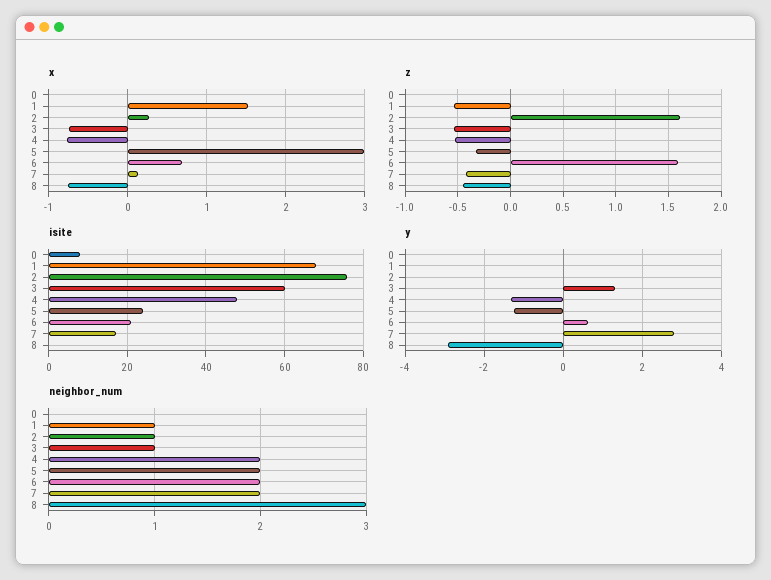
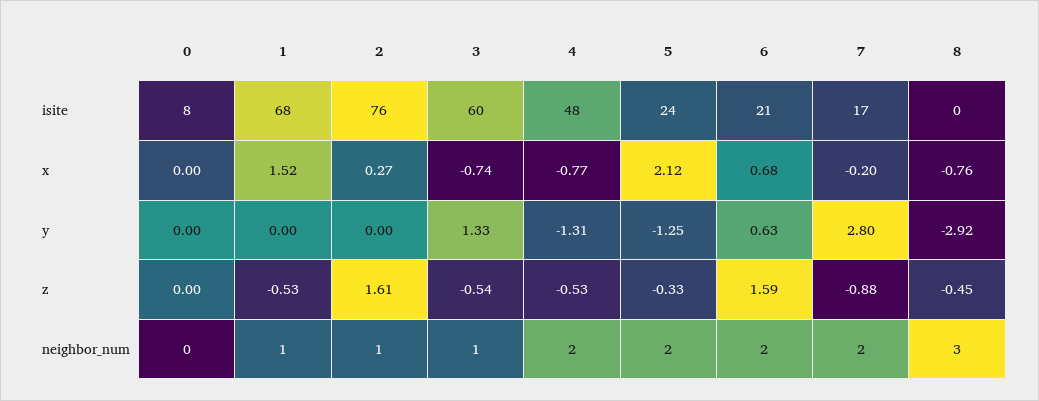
  {
    "x": {
      "0": 0,
      "1": 1.52,
      "2": 0.27,
      "3": -0.74,
      "4": -0.77,
-     "5": 3,
+     "5": 2.12,
      "6": 0.68,
-     "7": 0.1,
+     "7": -0.2,
      "8": -0.76
    },
    "z": {
      "0": 0,
      "1": -0.53,
      "2": 1.61,
      "3": -0.54,
      "4": -0.53,
      "5": -0.33,
      "6": 1.59,
-     "7": -0.4,
+     "7": -0.88,
      "8": -0.45
    },
    "isite": {
      "0": 8,
      "1": 68,
      "2": 76,
      "3": 60,
      "4": 48,
      "5": 24,
      "6": 21,
      "7": 17,
      "8": 0
    },
    "y": {
      "0": 0,
      "1": 0,
      "2": 0,
      "3": 1.33,
      "4": -1.31,
      "5": -1.25,
      "6": 0.63,
      "7": 2.8,
      "8": -2.92
    },
    "neighbor_num": {
      "0": 0,
      "1": 1,
      "2": 1,
      "3": 1,
      "4": 2,
      "5": 2,
      "6": 2,
      "7": 2,
      "8": 3
    }
  }

